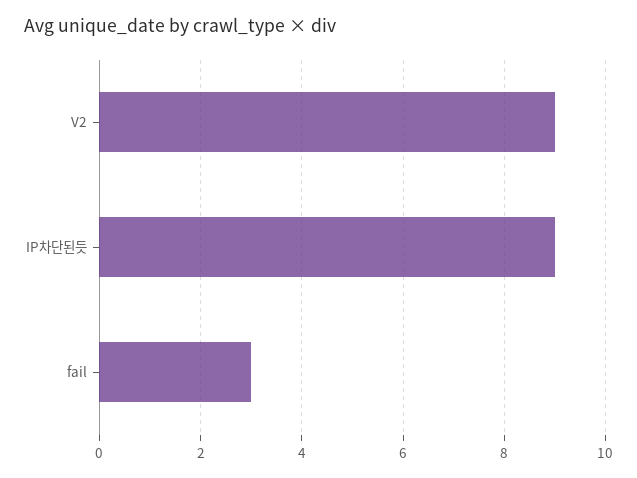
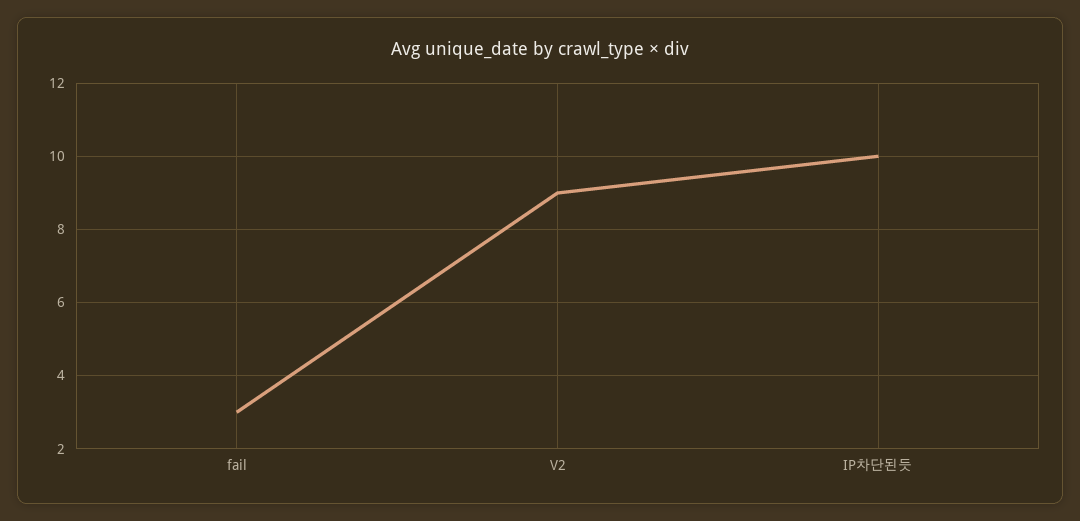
  {
    "V2": 9,
-   "IP차단된듯": 9,
+   "IP차단된듯": 10,
    "fail": 3
  }

